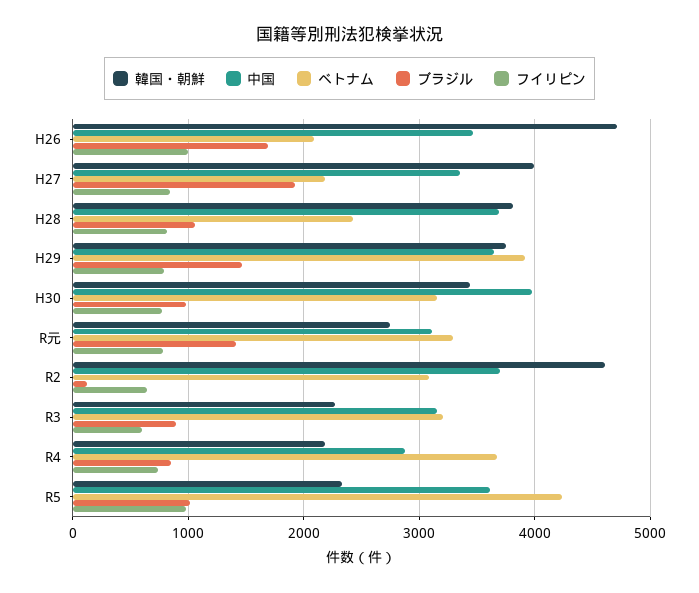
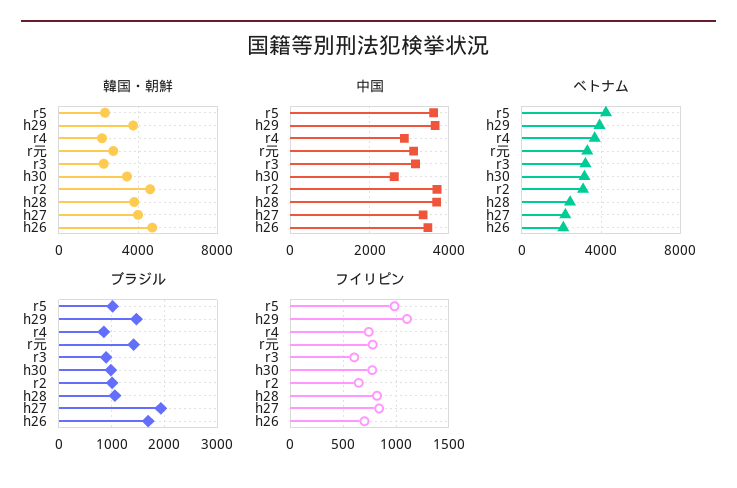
  {
    "韓国・朝鮮": {
      "H26": 4700,
      "H27": 4000,
      "H28": 3800,
      "H29": 3800,
      "H30": 3400,
      "R元": 2800,
      "R2": 4600,
      "R3": 2300,
      "R4": 2200,
      "R5": 2300
    },
    "中国": {
      "H26": 3500,
      "H27": 3400,
      "H28": 3700,
      "H29": 3700,
-     "H30": 4000,
+     "H30": 2600,
      "R元": 3100,
      "R2": 3700,
      "R3": 3200,
      "R4": 2900,
      "R5": 3600
    },
    "ベトナム": {
      "H26": 2100,
      "H27": 2200,
      "H28": 2400,
      "H29": 3900,
      "H30": 3200,
      "R元": 3300,
      "R2": 3100,
      "R3": 3200,
      "R4": 3700,
      "R5": 4200
    },
    "ブラジル": {
      "H26": 1700,
      "H27": 1900,
      "H28": 1100,
      "H29": 1500,
      "H30": 1000,
      "R元": 1400,
-     "R2": 100,
+     "R2": 1000,
      "R3": 900,
      "R4": 900,
      "R5": 1000
    },
    "フイリピン": {
-     "H26": 1000,
+     "H26": 700,
      "H27": 800,
      "H28": 800,
-     "H29": 800,
+     "H29": 1100,
      "H30": 800,
      "R元": 800,
      "R2": 600,
      "R3": 600,
      "R4": 700,
      "R5": 1000
    }
  }

